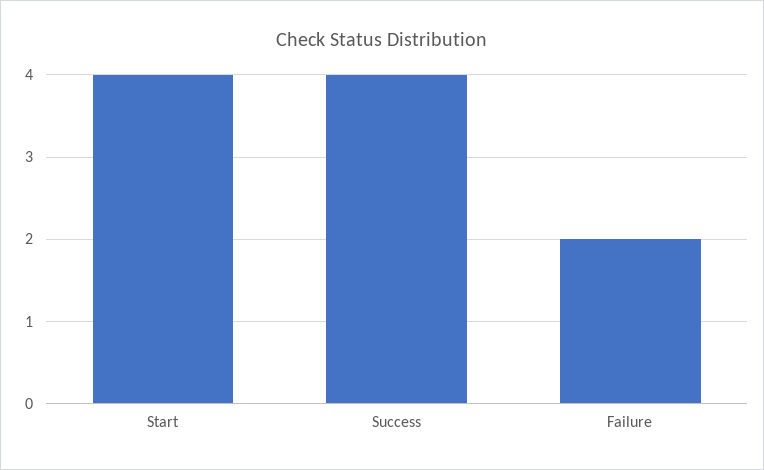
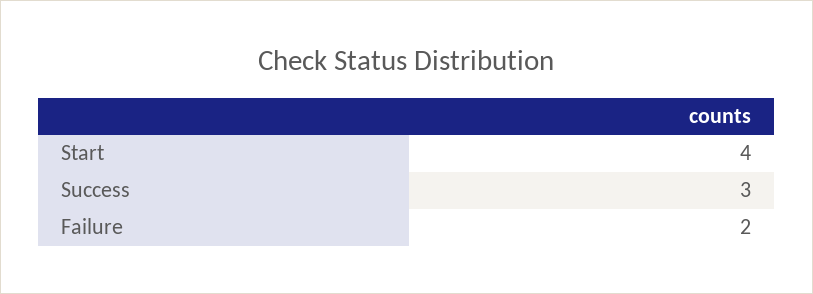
  {
    "Start": 4,
-   "Success": 4,
+   "Success": 3,
    "Failure": 2
  }

